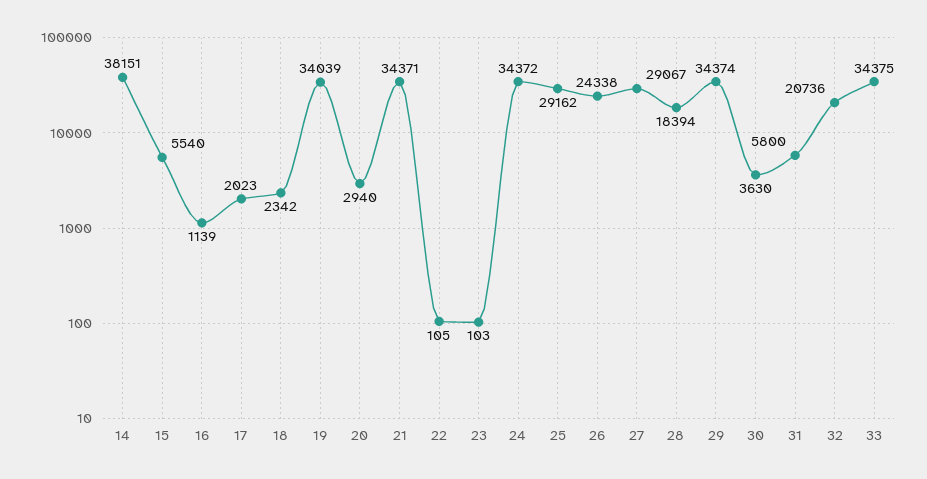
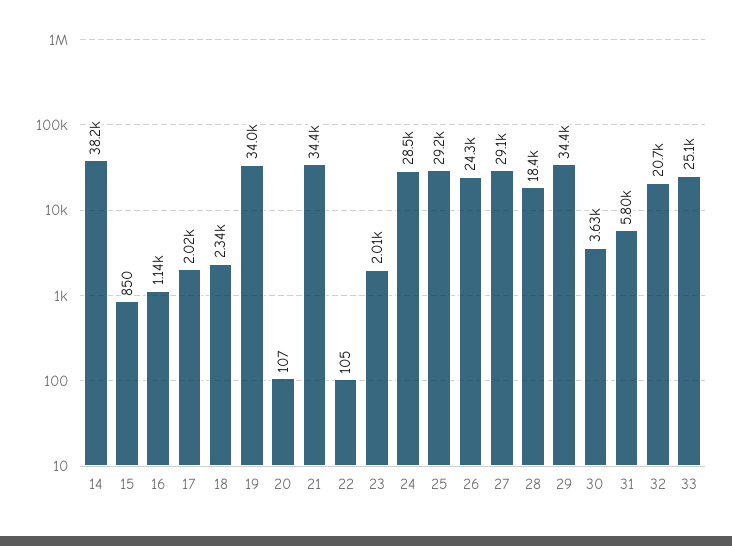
  {
    "14": 38151,
-   "15": 5540,
+   "15": 850,
    "16": 1139,
    "17": 2023,
    "18": 2342,
    "19": 34039,
-   "20": 2940,
+   "20": 107,
    "21": 34371,
    "22": 105,
-   "23": 103,
+   "23": 2010,
-   "24": 34372,
+   "24": 28500,
    "25": 29162,
    "26": 24338,
    "27": 29067,
    "28": 18394,
    "29": 34374,
    "30": 3630,
    "31": 5800,
    "32": 20736,
-   "33": 34375
+   "33": 25100
  }

